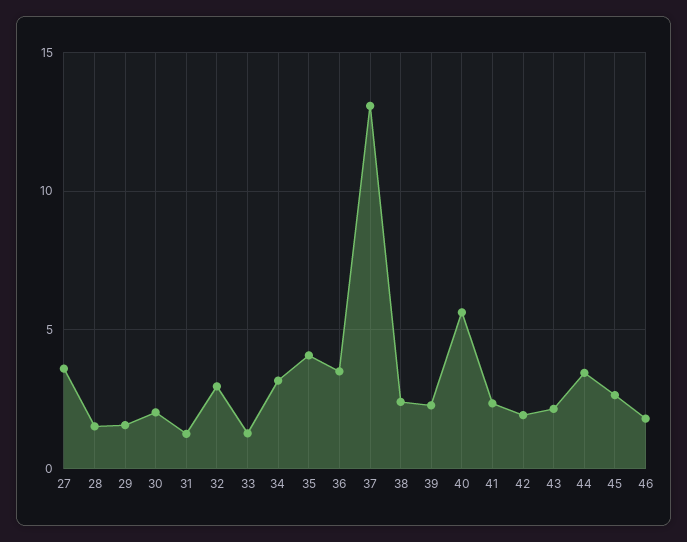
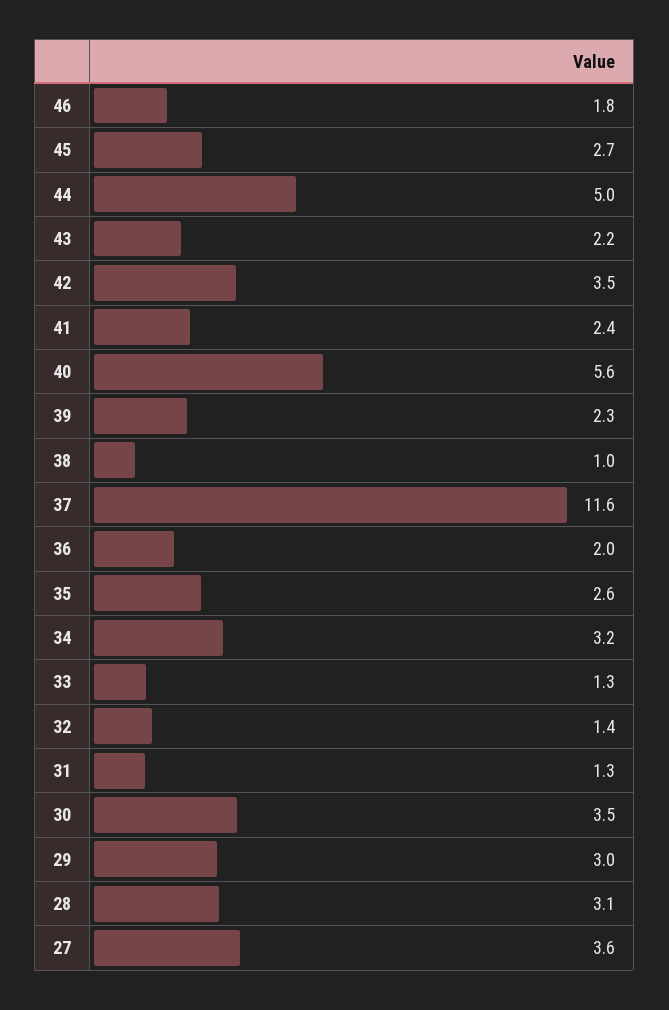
  {
    "27": 3.6,
-   "28": 1.5,
+   "28": 3.1,
-   "29": 1.5,
+   "29": 3,
-   "30": 2,
+   "30": 3.5,
    "31": 1.3,
-   "32": 3,
+   "32": 1.4,
    "33": 1.3,
    "34": 3.2,
-   "35": 4,
+   "35": 2.6,
-   "36": 3.5,
+   "36": 2,
-   "37": 13,
+   "37": 11.6,
-   "38": 2.5,
+   "38": 1,
    "39": 2.3,
    "40": 5.6,
    "41": 2.4,
-   "42": 2,
+   "42": 3.5,
    "43": 2.2,
-   "44": 3.5,
+   "44": 5,
    "45": 2.7,
    "46": 1.8
  }

